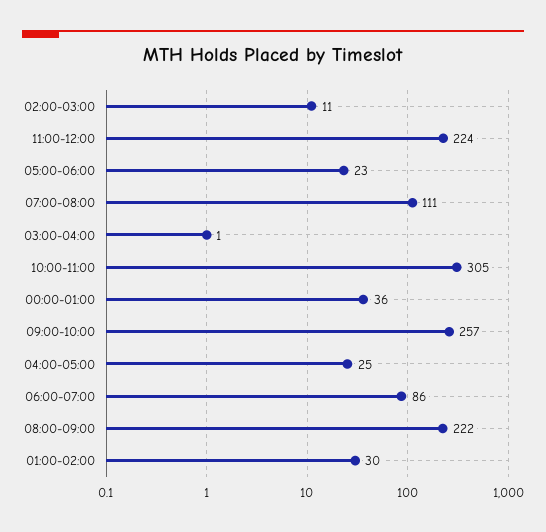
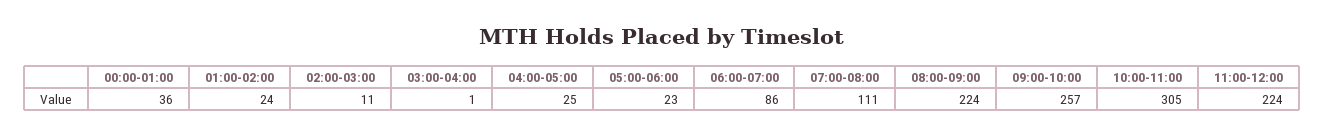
  {
    "02:00-03:00": 11,
    "11:00-12:00": 224,
    "05:00-06:00": 23,
    "07:00-08:00": 111,
    "03:00-04:00": 1,
    "10:00-11:00": 305,
    "00:00-01:00": 36,
    "09:00-10:00": 257,
    "04:00-05:00": 25,
    "06:00-07:00": 86,
-   "08:00-09:00": 222,
+   "08:00-09:00": 224,
-   "01:00-02:00": 30
+   "01:00-02:00": 24
  }

